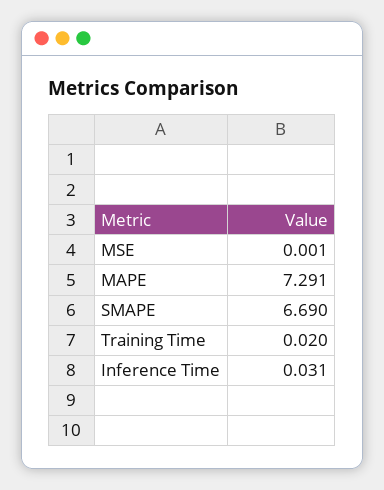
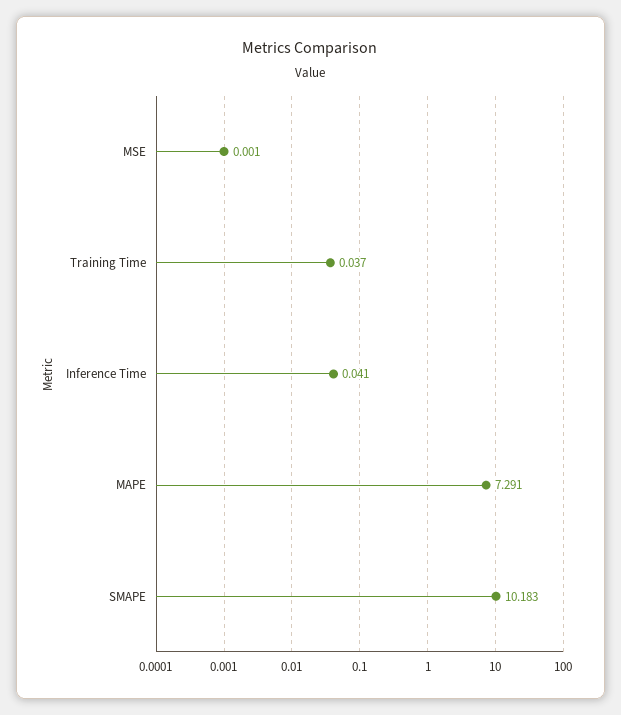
  {
    "MSE": 0.001,
    "MAPE": 7.291,
-   "SMAPE": 6.69,
+   "SMAPE": 10.183,
-   "Training Time": 0.02,
+   "Training Time": 0.037,
-   "Inference Time": 0.031
+   "Inference Time": 0.041
  }

